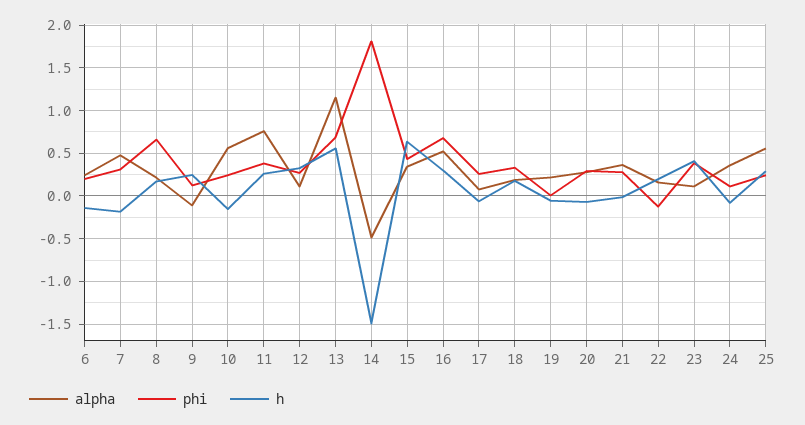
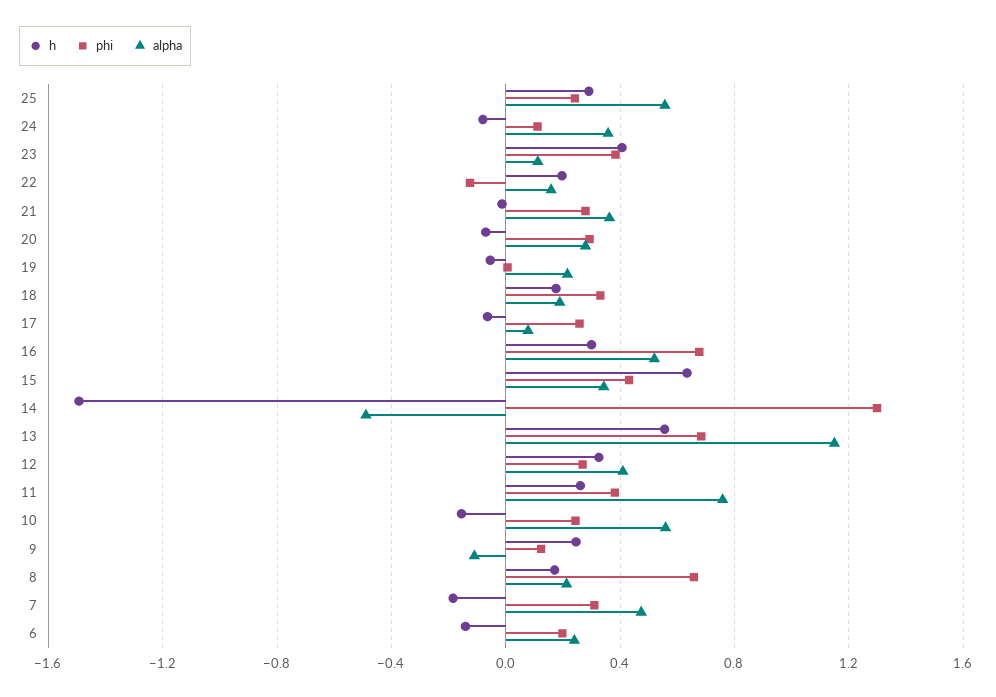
  {
    "alpha": {
      "6": 0.25,
      "7": 0.45,
      "8": 0.2,
      "9": -0.1,
      "10": 0.55,
      "11": 0.75,
-     "12": 0.1,
+     "12": 0.4,
      "13": 1.15,
      "14": -0.5,
      "15": 0.35,
      "16": 0.5,
      "17": 0.1,
      "18": 0.2,
      "19": 0.2,
      "20": 0.3,
      "21": 0.35,
      "22": 0.15,
      "23": 0.1,
      "24": 0.35,
      "25": 0.55
    },
    "phi": {
      "6": 0.2,
      "7": 0.3,
      "8": 0.65,
      "9": 0.1,
      "10": 0.25,
      "11": 0.4,
      "12": 0.25,
      "13": 0.7,
-     "14": 1.8,
+     "14": 1.3,
      "15": 0.45,
      "16": 0.7,
      "17": 0.25,
      "18": 0.35,
      "19": 0,
      "20": 0.3,
      "21": 0.3,
      "22": -0.15,
      "23": 0.4,
      "24": 0.1,
      "25": 0.25
    },
    "h": {
      "6": -0.15,
      "7": -0.2,
      "8": 0.15,
      "9": 0.25,
      "10": -0.15,
      "11": 0.25,
      "12": 0.35,
      "13": 0.55,
      "14": -1.5,
      "15": 0.65,
      "16": 0.3,
      "17": -0.05,
      "18": 0.2,
      "19": -0.05,
      "20": -0.05,
      "21": 0,
      "22": 0.2,
      "23": 0.4,
      "24": -0.1,
      "25": 0.3
    }
  }

